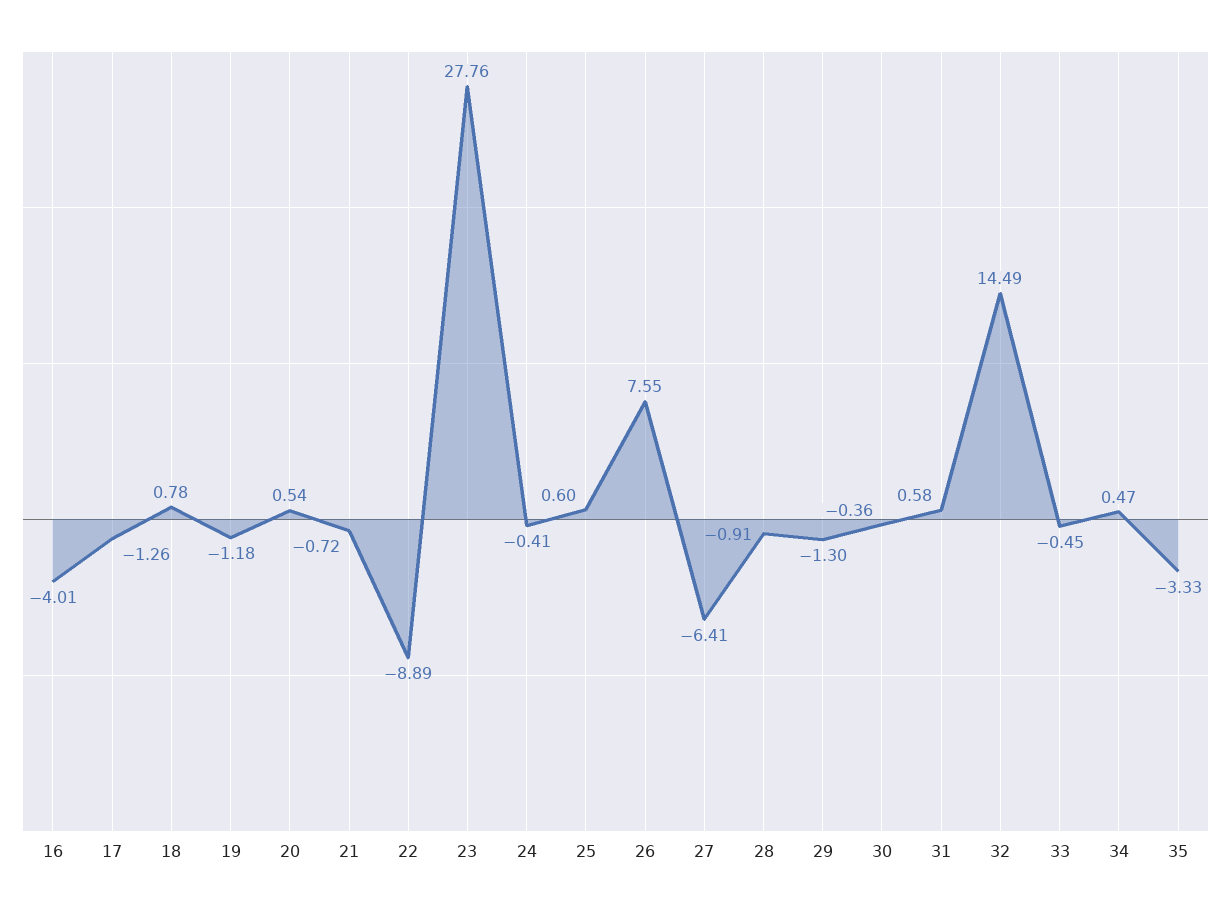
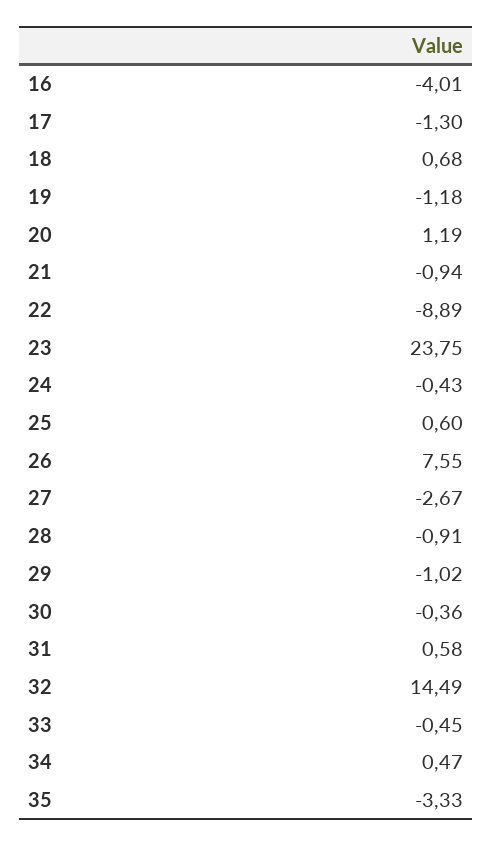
  {
    "16": -4.01,
-   "17": -1.26,
+   "17": -1.3,
-   "18": 0.78,
+   "18": 0.68,
    "19": -1.18,
-   "20": 0.54,
+   "20": 1.19,
-   "21": -0.72,
+   "21": -0.94,
    "22": -8.89,
-   "23": 27.76,
+   "23": 23.75,
-   "24": -0.41,
+   "24": -0.43,
    "25": 0.6,
    "26": 7.55,
-   "27": -6.41,
+   "27": -2.67,
    "28": -0.91,
-   "29": -1.3,
+   "29": -1.02,
    "30": -0.36,
    "31": 0.58,
    "32": 14.49,
    "33": -0.45,
    "34": 0.47,
    "35": -3.33
  }

